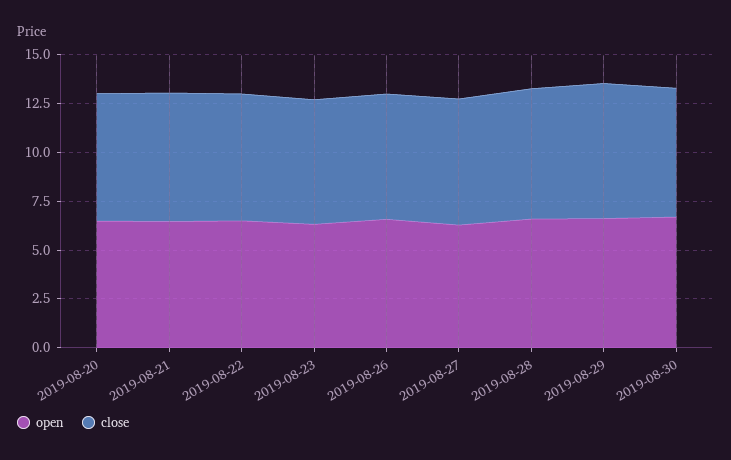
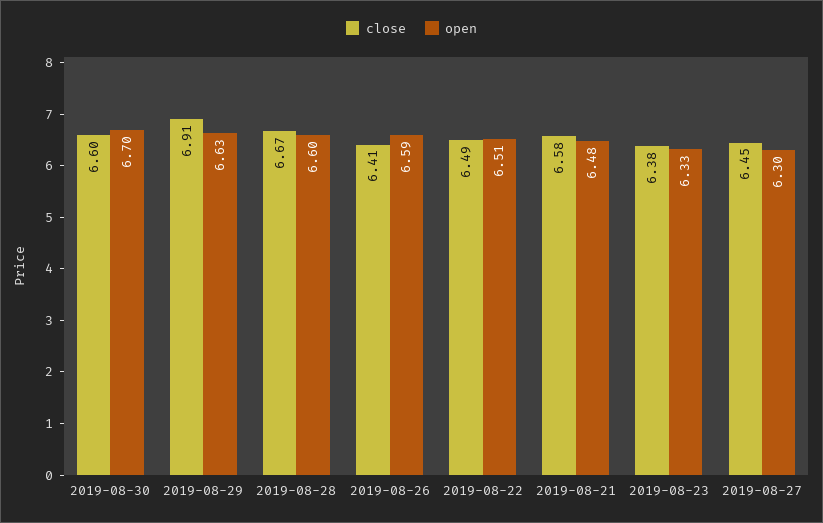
  {
    "open": {
-     "2019-08-20": 6.5,
      "2019-08-21": 6.48,
      "2019-08-22": 6.51,
      "2019-08-23": 6.33,
      "2019-08-26": 6.59,
      "2019-08-27": 6.3,
      "2019-08-28": 6.6,
      "2019-08-29": 6.63,
      "2019-08-30": 6.7
    },
    "close": {
-     "2019-08-20": 6.5,
      "2019-08-21": 6.58,
      "2019-08-22": 6.49,
      "2019-08-23": 6.38,
      "2019-08-26": 6.41,
      "2019-08-27": 6.45,
      "2019-08-28": 6.67,
      "2019-08-29": 6.91,
      "2019-08-30": 6.6
    }
  }

